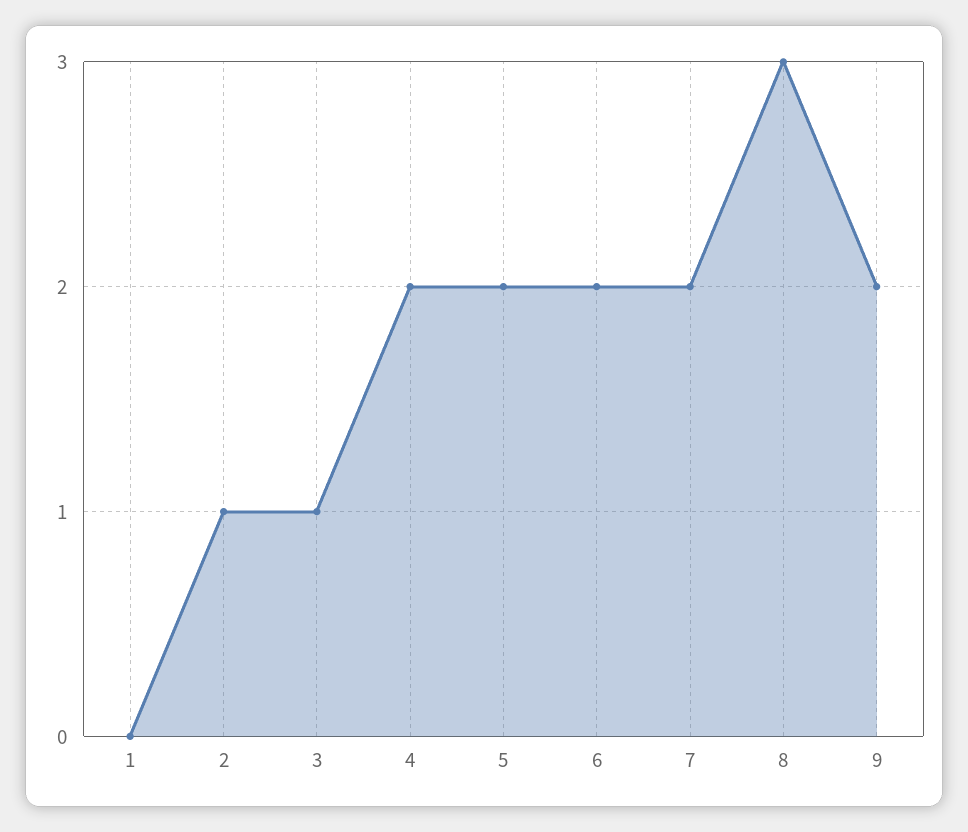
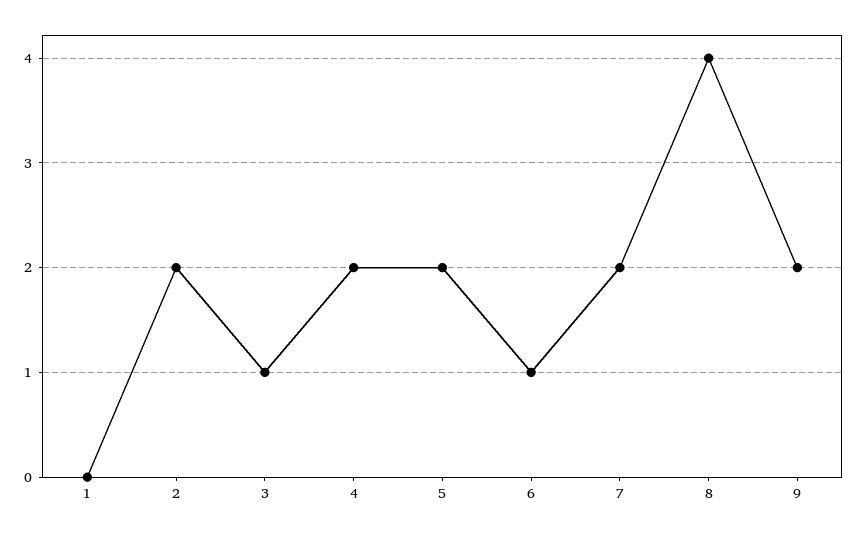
  {
    "1": 0,
-   "2": 1,
+   "2": 2,
    "3": 1,
    "4": 2,
    "5": 2,
-   "6": 2,
+   "6": 1,
    "7": 2,
-   "8": 3,
+   "8": 4,
    "9": 2
  }

